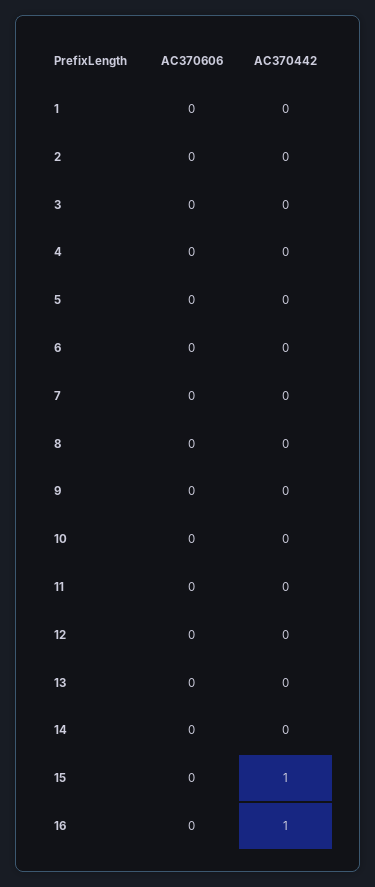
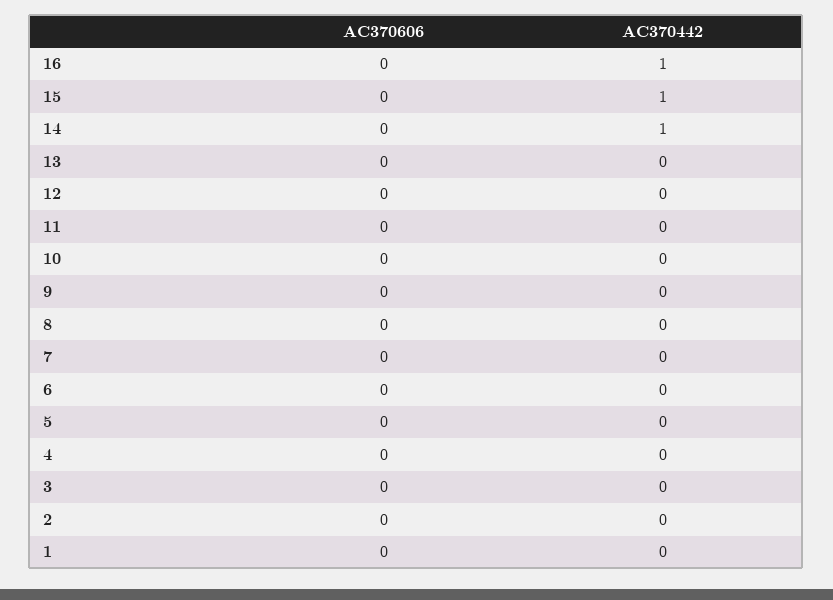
  {
    "AC370606": {
      "1": 0,
      "2": 0,
      "3": 0,
      "4": 0,
      "5": 0,
      "6": 0,
      "7": 0,
      "8": 0,
      "9": 0,
      "10": 0,
      "11": 0,
      "12": 0,
      "13": 0,
      "14": 0,
      "15": 0,
      "16": 0
    },
    "AC370442": {
      "1": 0,
      "2": 0,
      "3": 0,
      "4": 0,
      "5": 0,
      "6": 0,
      "7": 0,
      "8": 0,
      "9": 0,
      "10": 0,
      "11": 0,
      "12": 0,
      "13": 0,
-     "14": 0,
+     "14": 1,
      "15": 1,
      "16": 1
    }
  }

